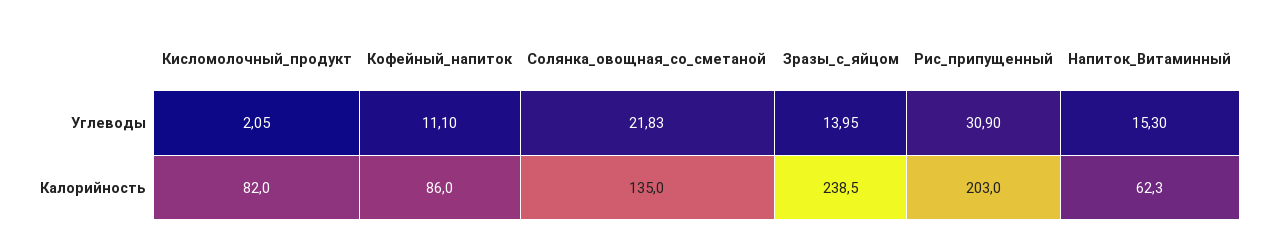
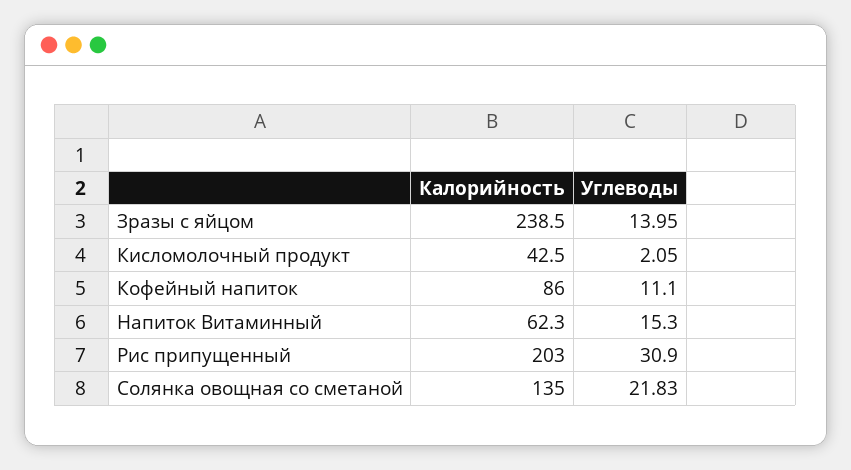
  {
    "Кисломолочный_продукт": {
      "Углеводы": 2.05,
-     "Калорийность": 82
+     "Калорийность": 42.5
    },
    "Кофейный_напиток": {
      "Углеводы": 11.1,
      "Калорийность": 86
    },
    "Солянка_овощная_со_сметаной": {
      "Углеводы": 21.83,
      "Калорийность": 135
    },
    "Зразы_с_яйцом": {
      "Углеводы": 13.95,
      "Калорийность": 238.5
    },
    "Рис_припущенный": {
      "Углеводы": 30.9,
      "Калорийность": 203
    },
    "Напиток_Витаминный": {
      "Углеводы": 15.3,
      "Калорийность": 62.3
    }
  }

